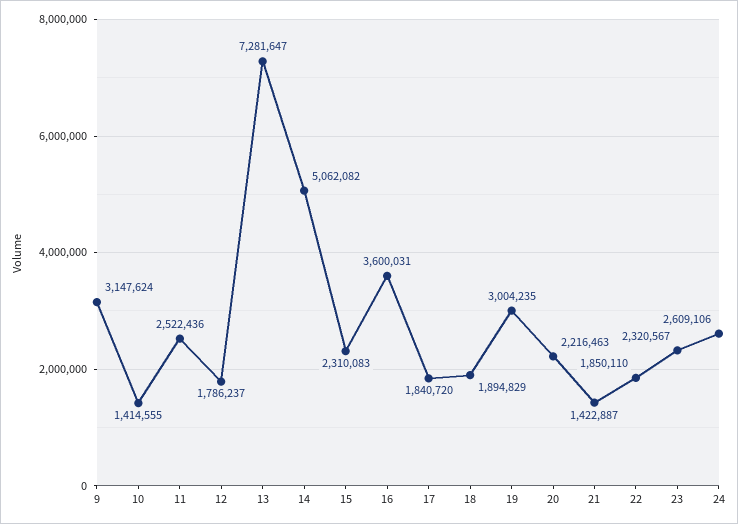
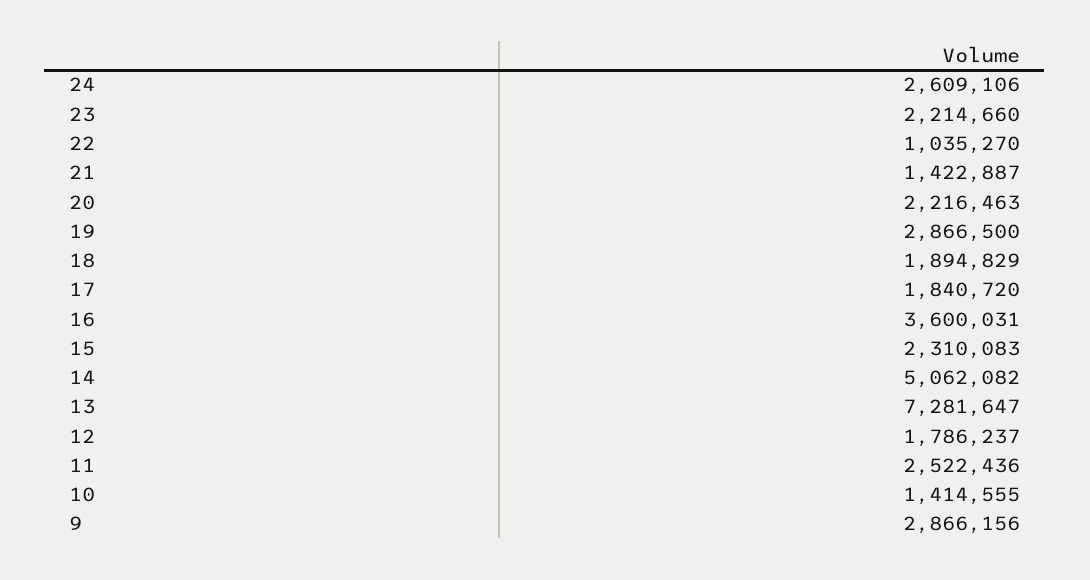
  {
-   "9": 3147624,
+   "9": 2866156,
    "10": 1414555,
    "11": 2522436,
    "12": 1786237,
    "13": 7281647,
    "14": 5062082,
    "15": 2310083,
    "16": 3600031,
    "17": 1840720,
    "18": 1894829,
-   "19": 3004235,
+   "19": 2866500,
    "20": 2216463,
    "21": 1422887,
-   "22": 1850110,
+   "22": 1035270,
-   "23": 2320567,
+   "23": 2214660,
    "24": 2609106
  }

